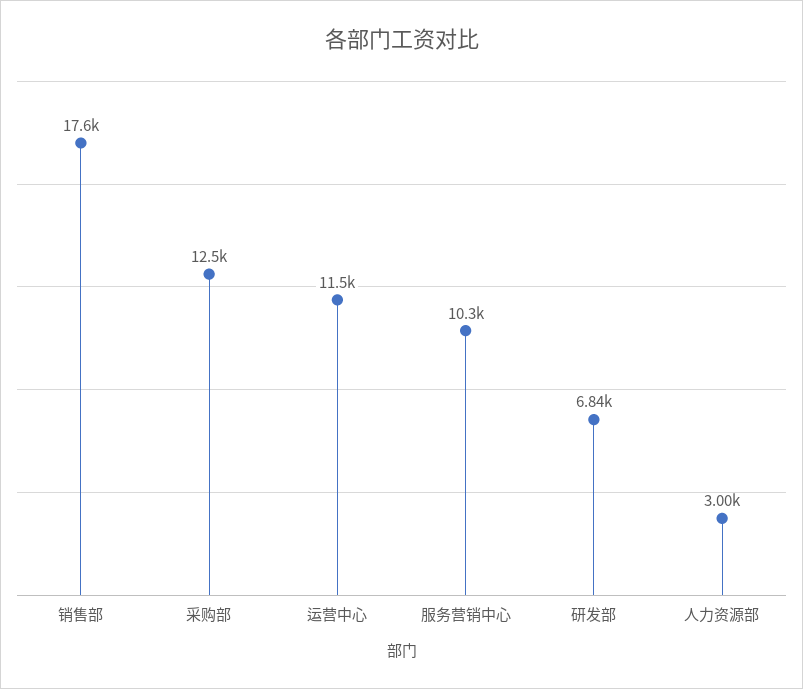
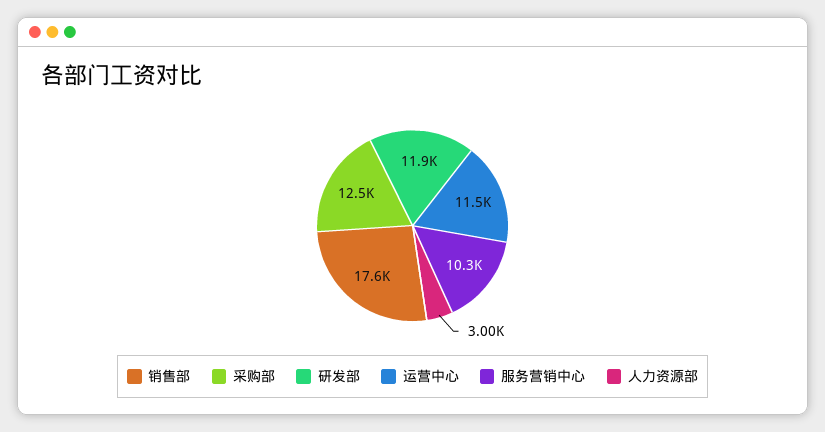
  {
    "销售部": 17600,
    "采购部": 12500,
    "运营中心": 11500,
    "服务营销中心": 10300,
-   "研发部": 6840,
+   "研发部": 11900,
    "人力资源部": 3000
  }

